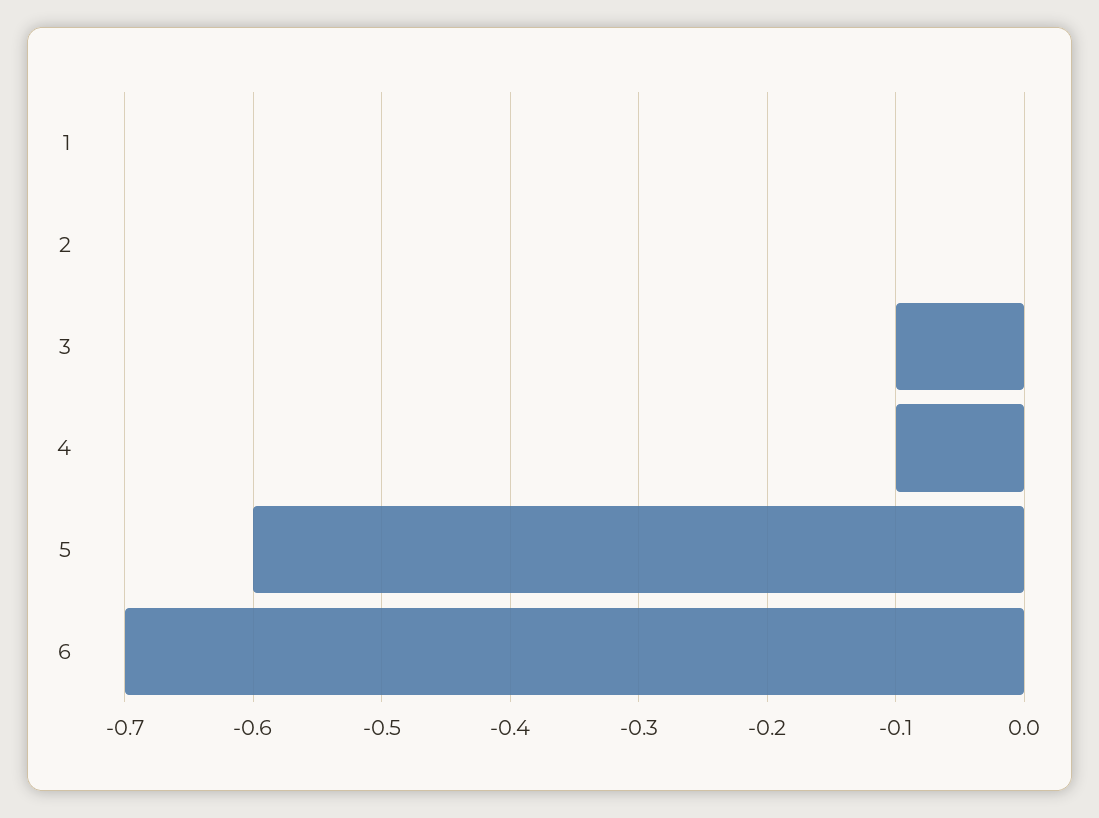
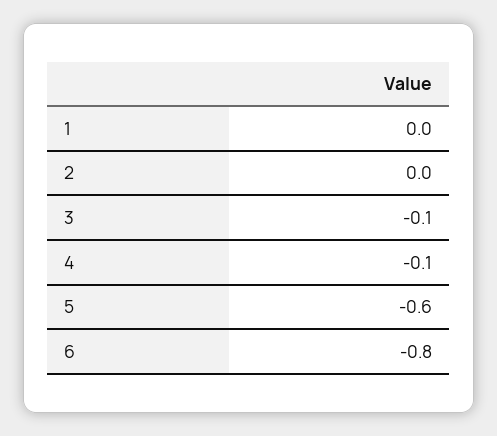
  {
    "1": 0,
    "2": 0,
    "3": -0.1,
    "4": -0.1,
    "5": -0.6,
-   "6": -0.7
+   "6": -0.8
  }

